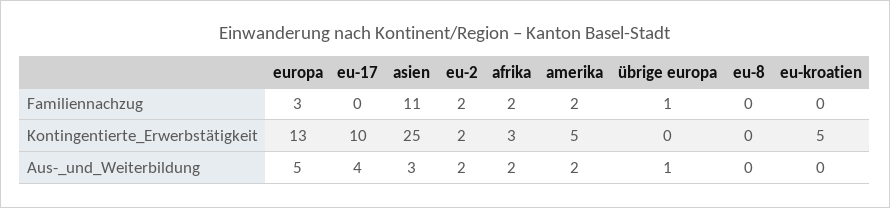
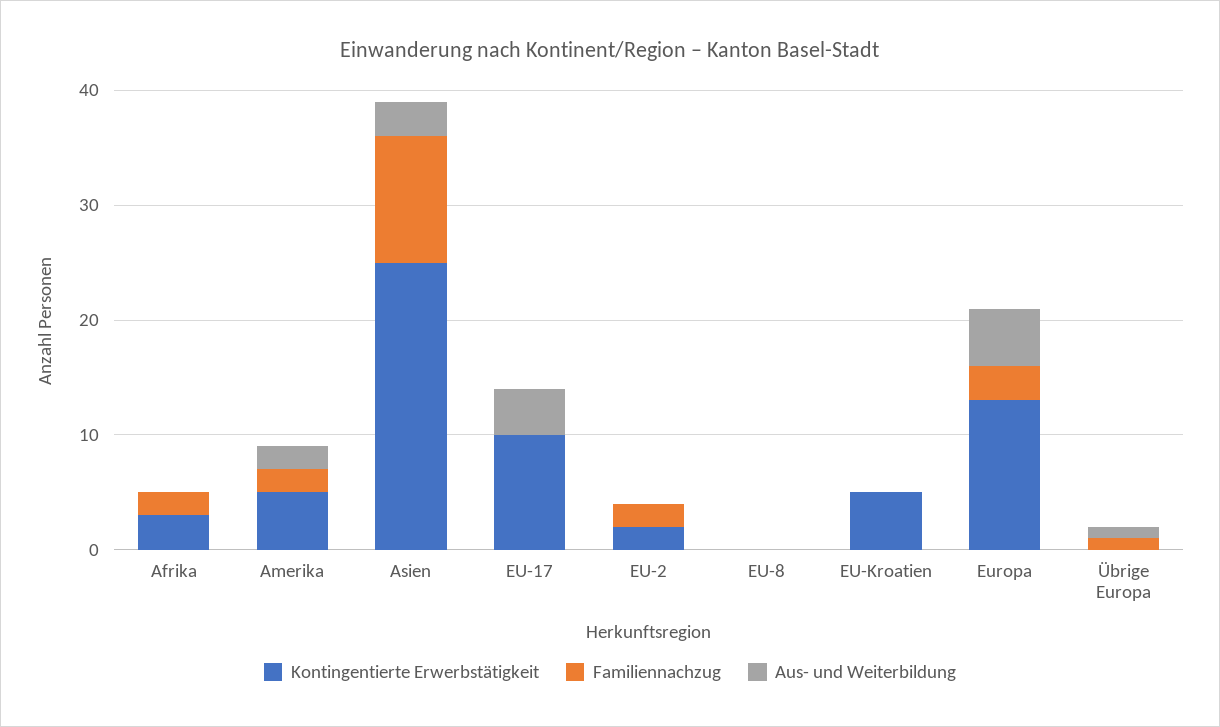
  {
    "Familiennachzug": {
      "europa": 3,
      "eu-17": 0,
      "asien": 11,
      "eu-2": 2,
      "afrika": 2,
      "amerika": 2,
      "übrige europa": 1,
      "eu-8": 0,
      "eu-kroatien": 0
    },
    "Kontingentierte_Erwerbstätigkeit": {
      "europa": 13,
      "eu-17": 10,
      "asien": 25,
      "eu-2": 2,
      "afrika": 3,
      "amerika": 5,
      "übrige europa": 0,
      "eu-8": 0,
      "eu-kroatien": 5
    },
    "Aus-_und_Weiterbildung": {
      "europa": 5,
      "eu-17": 4,
      "asien": 3,
-     "eu-2": 2,
+     "eu-2": 0,
-     "afrika": 2,
+     "afrika": 0,
      "amerika": 2,
      "übrige europa": 1,
      "eu-8": 0,
      "eu-kroatien": 0
    }
  }

